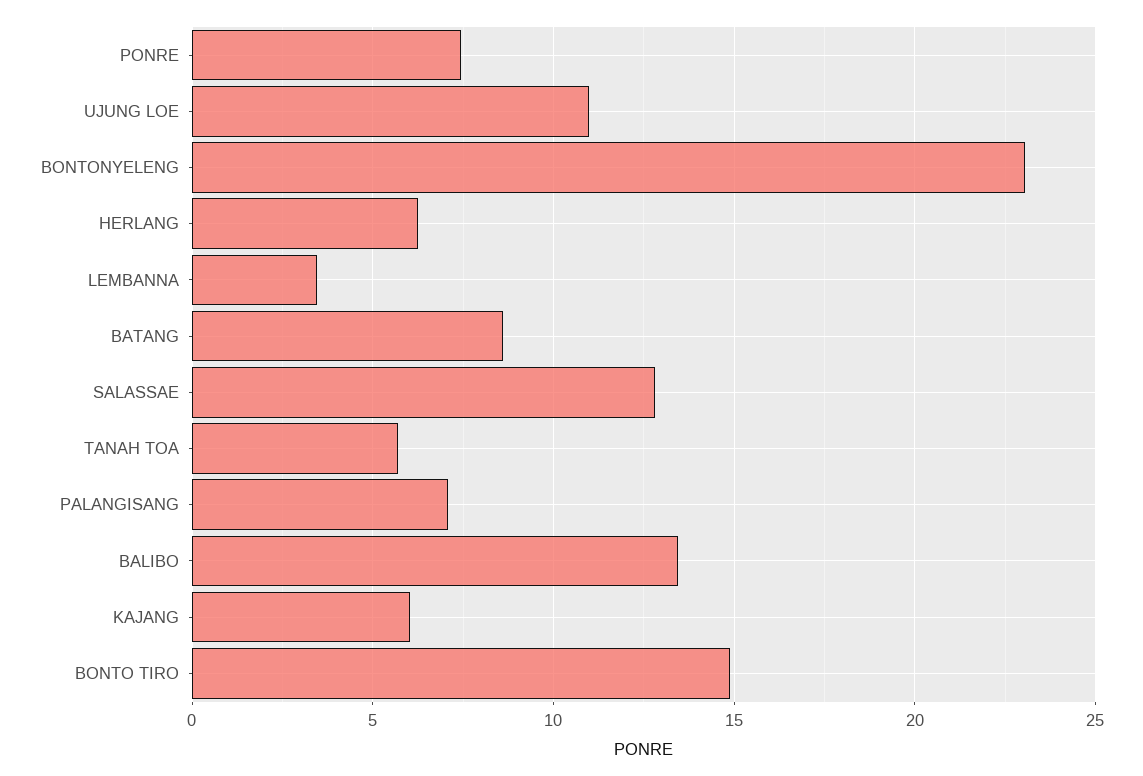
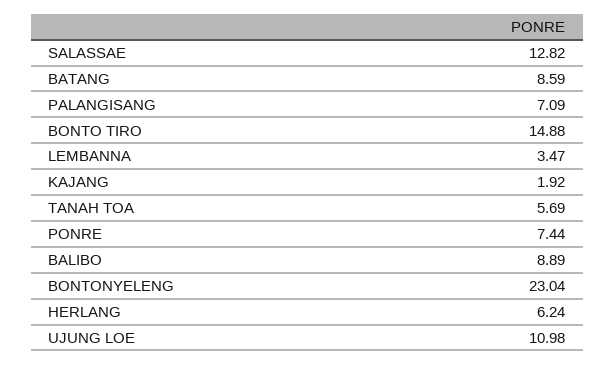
  {
    "PONRE": 7.44,
    "UJUNG LOE": 10.98,
    "BONTONYELENG": 23.04,
    "HERLANG": 6.24,
    "LEMBANNA": 3.47,
    "BATANG": 8.59,
    "SALASSAE": 12.82,
    "TANAH TOA": 5.69,
    "PALANGISANG": 7.09,
-   "BALIBO": 13.5,
+   "BALIBO": 8.89,
-   "KAJANG": 6,
+   "KAJANG": 1.92,
    "BONTO TIRO": 14.88
  }

